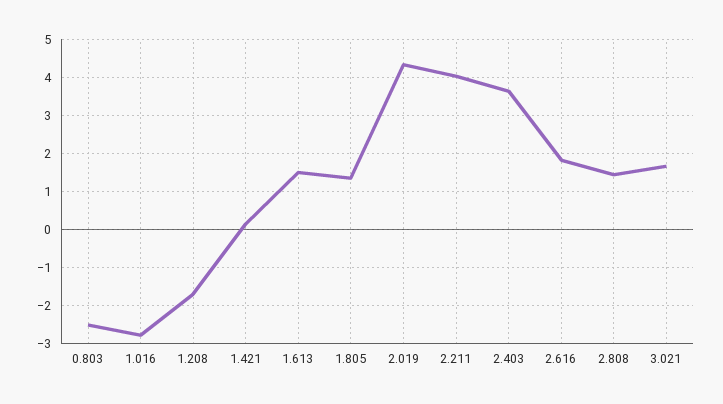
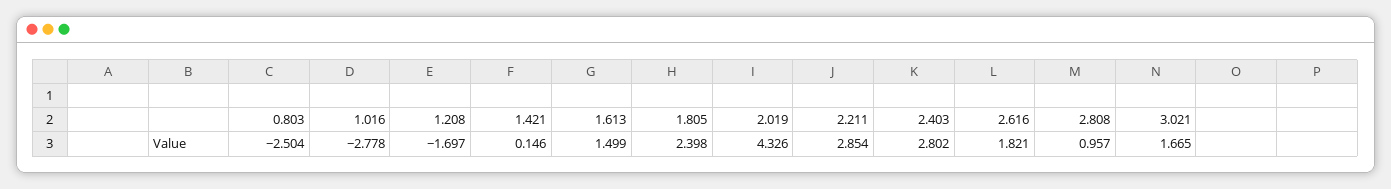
  {
    "0.803": -2.504,
    "1.016": -2.778,
    "1.208": -1.697,
    "1.421": 0.146,
    "1.613": 1.499,
-   "1.805": 1.4,
+   "1.805": 2.398,
    "2.019": 4.326,
-   "2.211": 4,
+   "2.211": 2.854,
-   "2.403": 3.6,
+   "2.403": 2.802,
    "2.616": 1.821,
-   "2.808": 1.4,
+   "2.808": 0.957,
    "3.021": 1.665
  }

